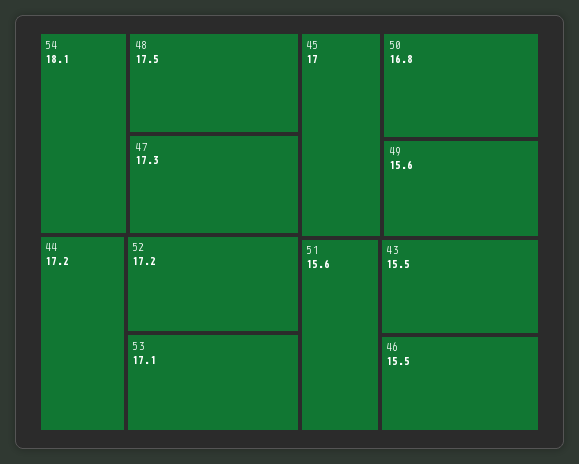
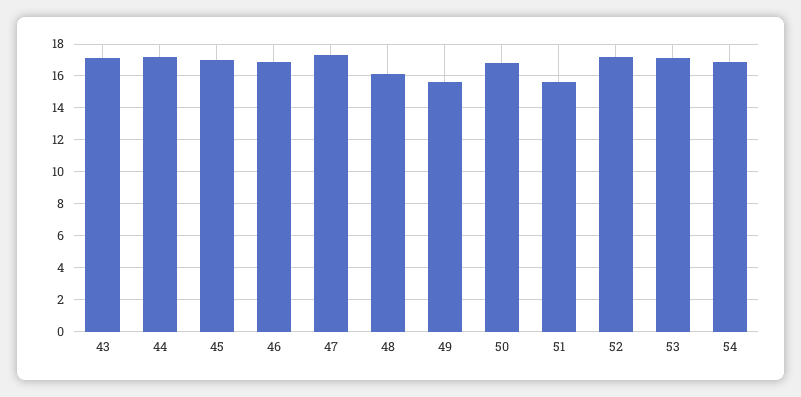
  {
-   "54": 18.1,
+   "54": 17,
-   "48": 17.5,
+   "48": 16,
    "47": 17.3,
    "44": 17.2,
    "52": 17.2,
    "53": 17.1,
    "45": 17,
    "50": 16.8,
    "49": 15.6,
    "51": 15.6,
-   "43": 15.5,
+   "43": 17,
-   "46": 15.5
+   "46": 17
  }

